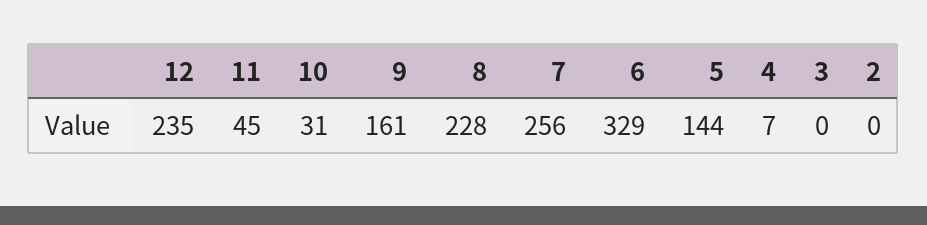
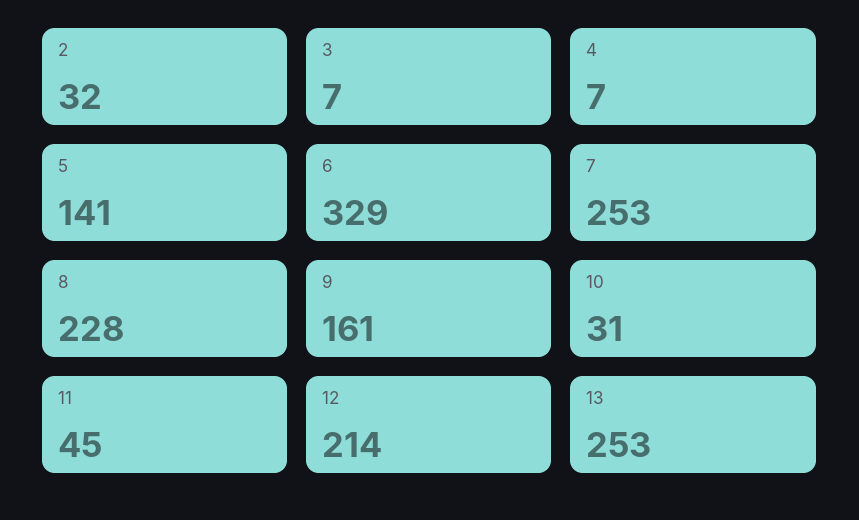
  {
-   "12": 235,
+   "12": 214,
    "11": 45,
    "10": 31,
    "9": 161,
    "8": 228,
-   "7": 256,
+   "7": 253,
    "6": 329,
-   "5": 144,
+   "5": 141,
    "4": 7,
-   "3": 0,
+   "3": 7,
-   "2": 0
+   "2": 32,
+   "13": 253
  }

